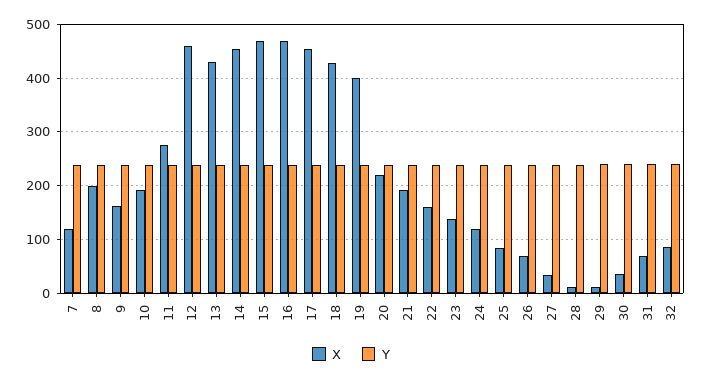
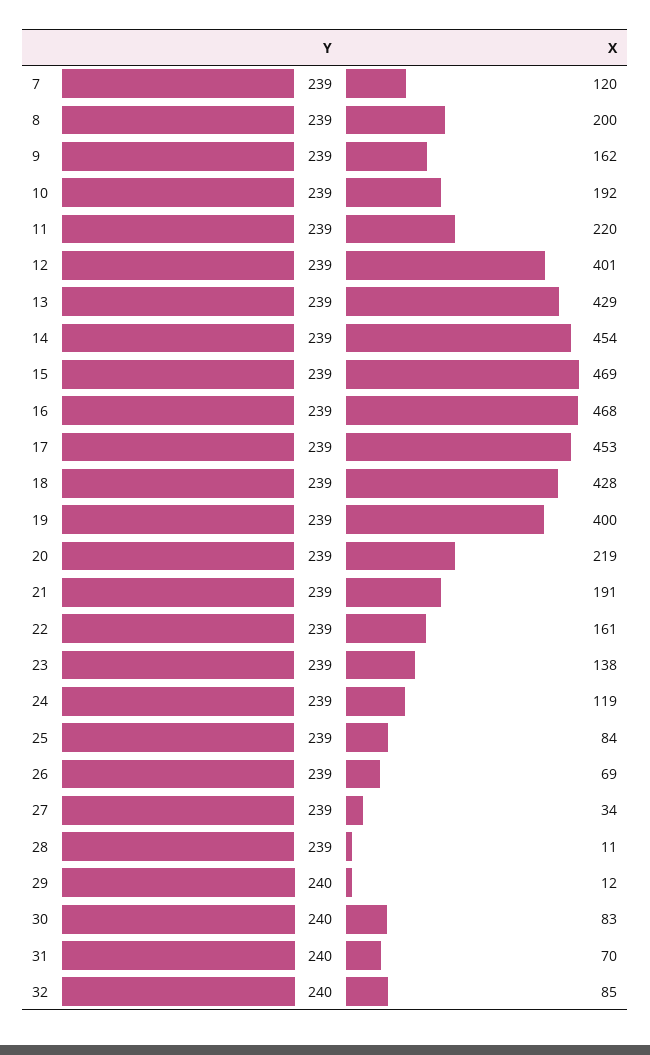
  {
    "X": {
      "7": 120,
      "8": 200,
      "9": 162,
      "10": 192,
-     "11": 280,
+     "11": 220,
-     "12": 460,
+     "12": 401,
      "13": 429,
      "14": 454,
      "15": 469,
      "16": 468,
      "17": 453,
      "18": 428,
      "19": 400,
      "20": 219,
      "21": 191,
      "22": 161,
      "23": 138,
      "24": 119,
      "25": 84,
      "26": 69,
      "27": 34,
      "28": 11,
      "29": 12,
-     "30": 40,
+     "30": 83,
      "31": 70,
      "32": 85
    },
    "Y": {
      "7": 239,
      "8": 239,
      "9": 239,
      "10": 239,
      "11": 239,
      "12": 239,
      "13": 239,
      "14": 239,
      "15": 239,
      "16": 239,
      "17": 239,
      "18": 239,
      "19": 239,
      "20": 239,
      "21": 239,
      "22": 239,
      "23": 239,
      "24": 239,
      "25": 239,
      "26": 239,
      "27": 239,
      "28": 239,
      "29": 240,
      "30": 240,
      "31": 240,
      "32": 240
    }
  }

